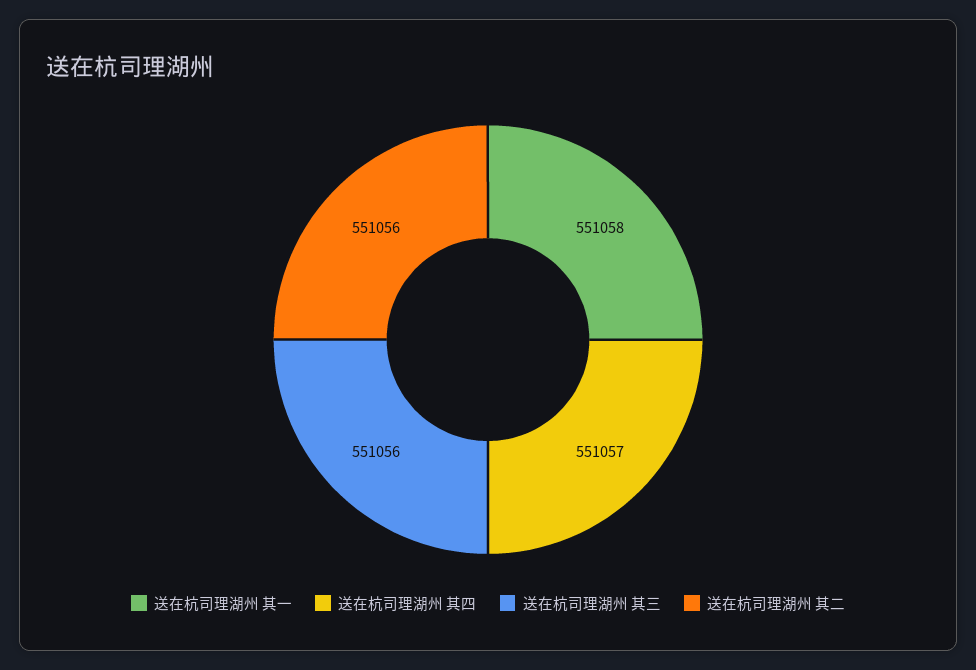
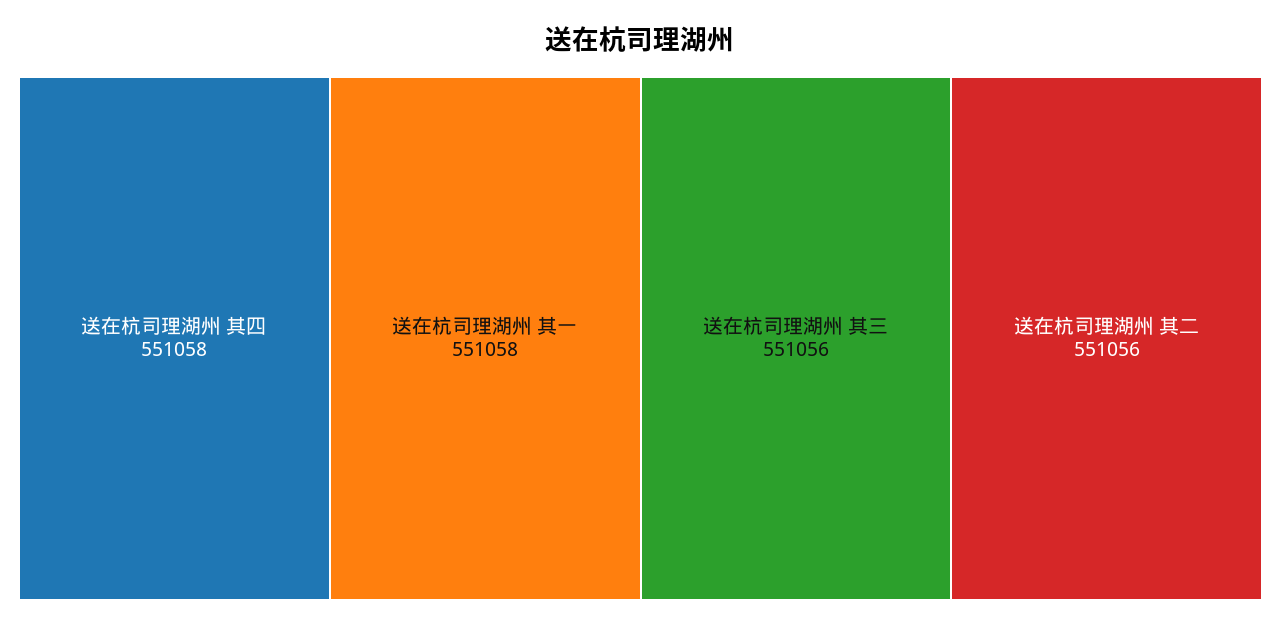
  {
    "送在杭司理湖州 其一": 551058,
-   "送在杭司理湖州 其四": 551057,
+   "送在杭司理湖州 其四": 551058,
    "送在杭司理湖州 其三": 551056,
    "送在杭司理湖州 其二": 551056
  }

